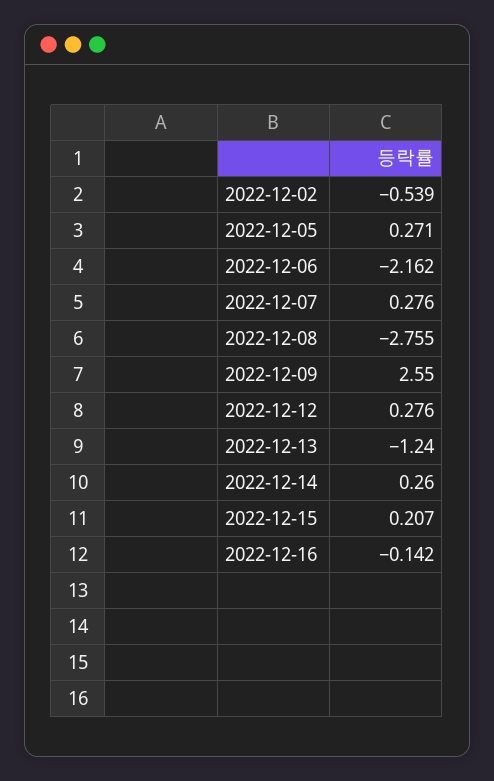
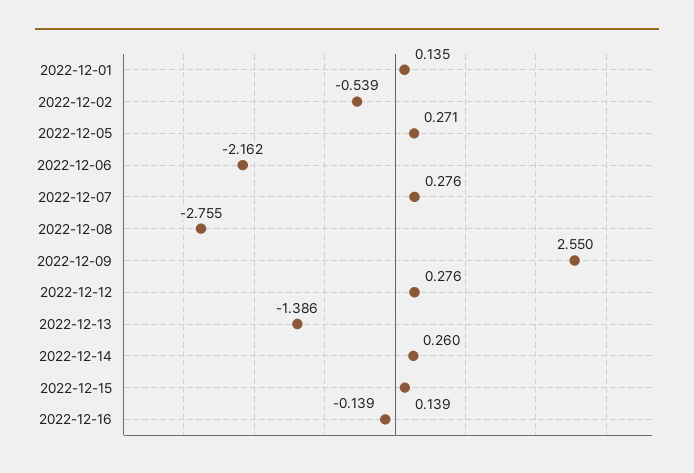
  {
    "2022-12-02": -0.539,
    "2022-12-05": 0.271,
    "2022-12-06": -2.162,
    "2022-12-07": 0.276,
    "2022-12-08": -2.755,
    "2022-12-09": 2.55,
    "2022-12-12": 0.276,
-   "2022-12-13": -1.24,
+   "2022-12-13": -1.386,
    "2022-12-14": 0.26,
-   "2022-12-15": 0.207,
+   "2022-12-15": 0.139,
-   "2022-12-16": -0.142
+   "2022-12-16": -0.139,
+   "2022-12-01": 0.135
  }

